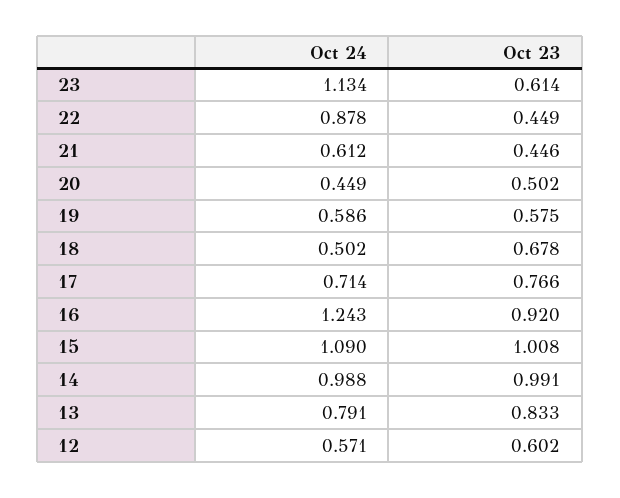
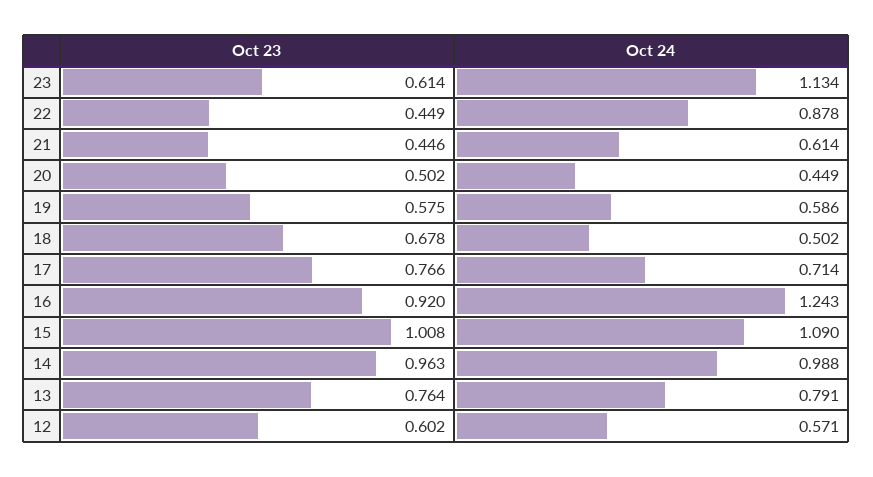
  {
    "Oct 24": {
      "23": 1.134,
      "22": 0.878,
-     "21": 0.612,
+     "21": 0.614,
      "20": 0.449,
      "19": 0.586,
      "18": 0.502,
      "17": 0.714,
      "16": 1.243,
      "15": 1.09,
      "14": 0.988,
      "13": 0.791,
      "12": 0.571
    },
    "Oct 23": {
      "23": 0.614,
      "22": 0.449,
      "21": 0.446,
      "20": 0.502,
      "19": 0.575,
      "18": 0.678,
      "17": 0.766,
      "16": 0.92,
      "15": 1.008,
-     "14": 0.991,
+     "14": 0.963,
-     "13": 0.833,
+     "13": 0.764,
      "12": 0.602
    }
  }

